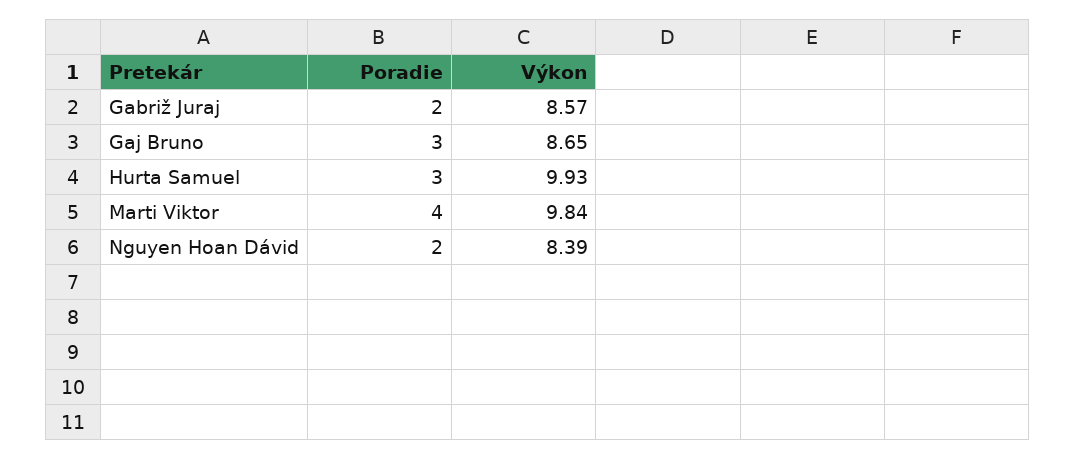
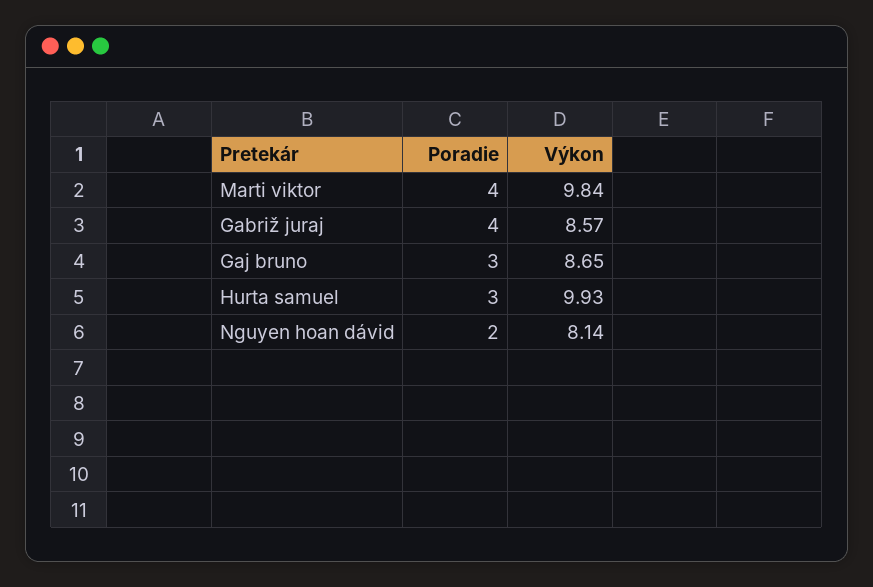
  {
    "Poradie": {
-     "Gabriž Juraj": 2,
+     "Gabriž Juraj": 4,
      "Gaj Bruno": 3,
      "Hurta Samuel": 3,
      "Marti Viktor": 4,
      "Nguyen Hoan Dávid": 2
    },
    "Výkon": {
      "Gabriž Juraj": 8.57,
      "Gaj Bruno": 8.65,
      "Hurta Samuel": 9.93,
      "Marti Viktor": 9.84,
-     "Nguyen Hoan Dávid": 8.39
+     "Nguyen Hoan Dávid": 8.14
    }
  }

